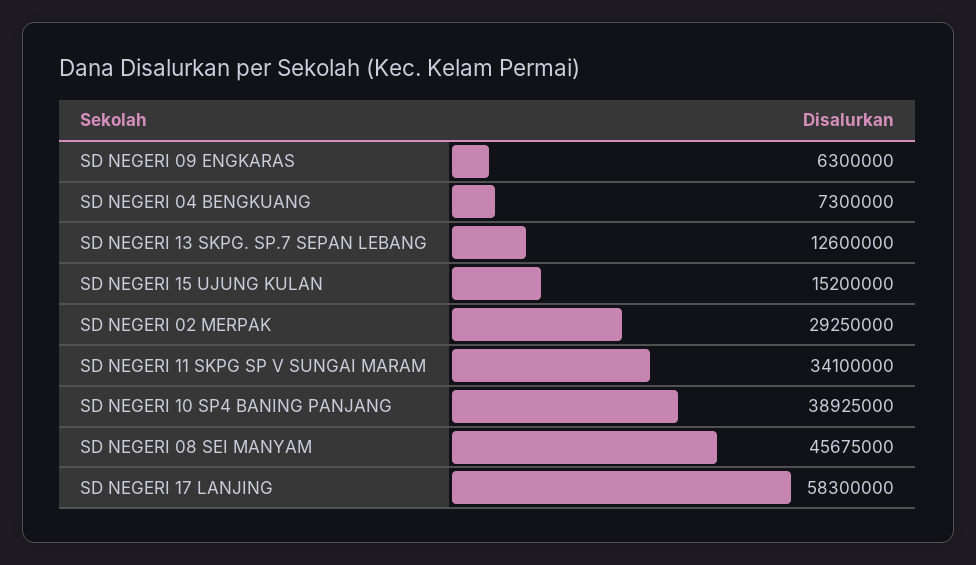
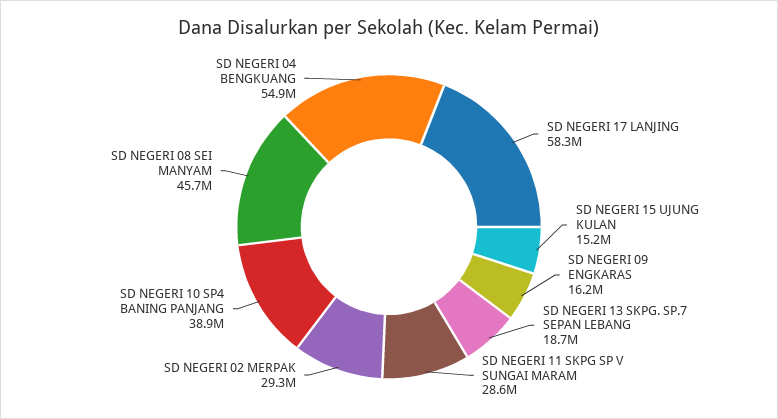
  {
-   "SD NEGERI 09 ENGKARAS": 6300000,
+   "SD NEGERI 09 ENGKARAS": 16200000,
-   "SD NEGERI 04 BENGKUANG": 7300000,
+   "SD NEGERI 04 BENGKUANG": 54900000,
-   "SD NEGERI 13 SKPG. SP.7 SEPAN LEBANG": 12600000,
+   "SD NEGERI 13 SKPG. SP.7 SEPAN LEBANG": 18700000,
    "SD NEGERI 15 UJUNG KULAN": 15200000,
    "SD NEGERI 02 MERPAK": 29250000,
-   "SD NEGERI 11 SKPG SP V SUNGAI MARAM": 34100000,
+   "SD NEGERI 11 SKPG SP V SUNGAI MARAM": 28600000,
    "SD NEGERI 10 SP4 BANING PANJANG": 38925000,
    "SD NEGERI 08 SEI MANYAM": 45675000,
    "SD NEGERI 17 LANJING": 58300000
  }

